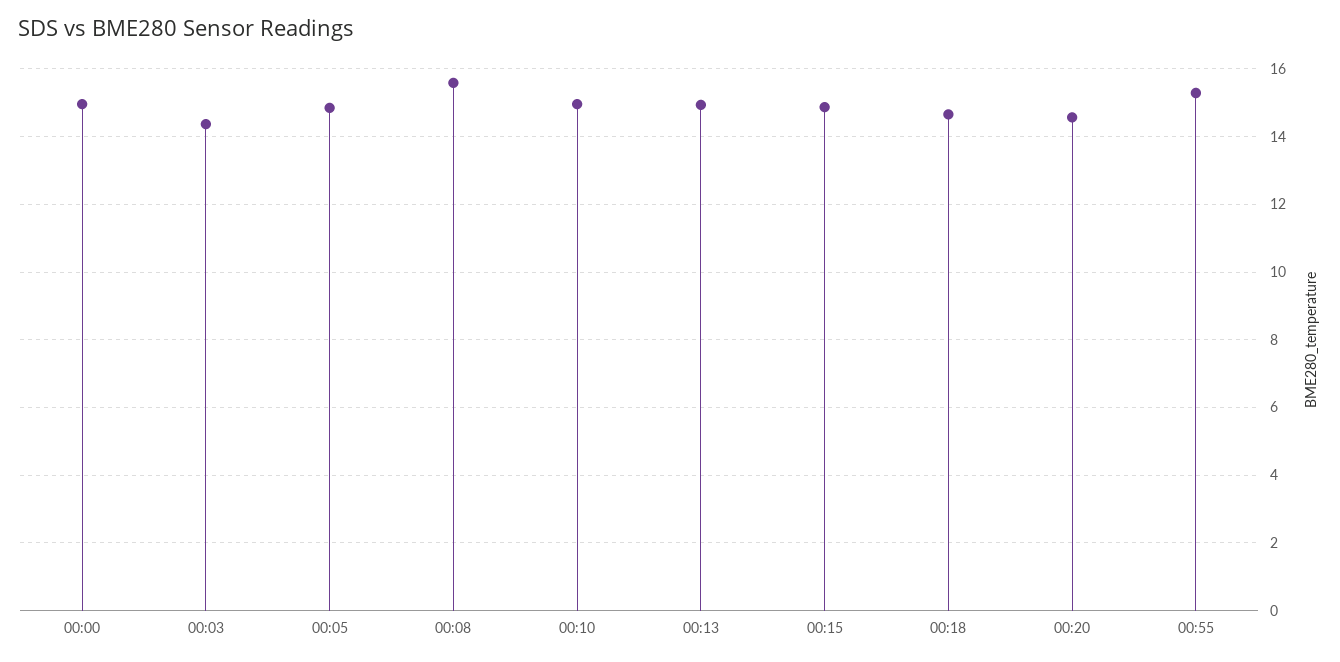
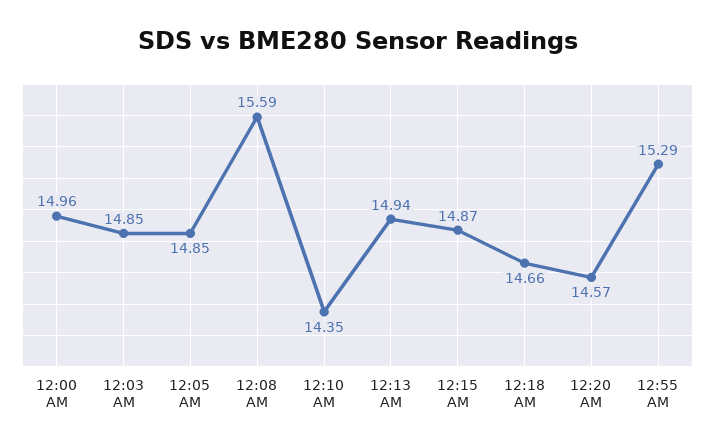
  {
    "00:00": 14.96,
-   "00:03": 14.4,
+   "00:03": 14.85,
    "00:05": 14.85,
    "00:08": 15.59,
-   "00:10": 15,
+   "00:10": 14.35,
    "00:13": 14.94,
    "00:15": 14.87,
    "00:18": 14.66,
    "00:20": 14.57,
    "00:55": 15.29
  }

